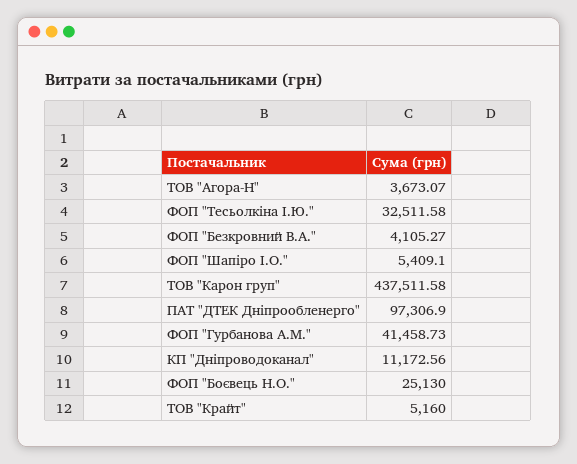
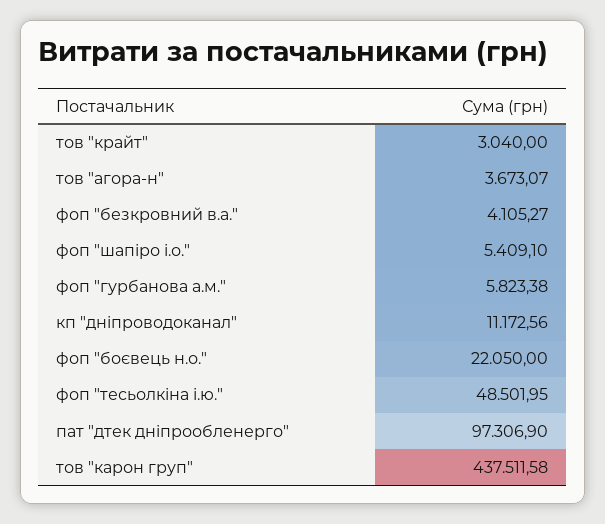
  {
    "ТОВ \"Агора-Н\"": 3673.07,
-   "ФОП \"Тесьолкіна І.Ю.\"": 32511.58,
+   "ФОП \"Тесьолкіна І.Ю.\"": 48501.95,
    "ФОП \"Безкровний В.А.\"": 4105.27,
    "ФОП \"Шапіро І.О.\"": 5409.1,
    "ТОВ \"Карон груп\"": 437511.58,
    "ПАТ \"ДТЕК Дніпрообленерго\"": 97306.9,
-   "ФОП \"Гурбанова А.М.\"": 41458.73,
+   "ФОП \"Гурбанова А.М.\"": 5823.38,
    "КП \"Дніпроводоканал\"": 11172.56,
-   "ФОП \"Боєвець Н.О.\"": 25130,
+   "ФОП \"Боєвець Н.О.\"": 22050,
-   "ТОВ \"Крайт\"": 5160
+   "ТОВ \"Крайт\"": 3040
  }

